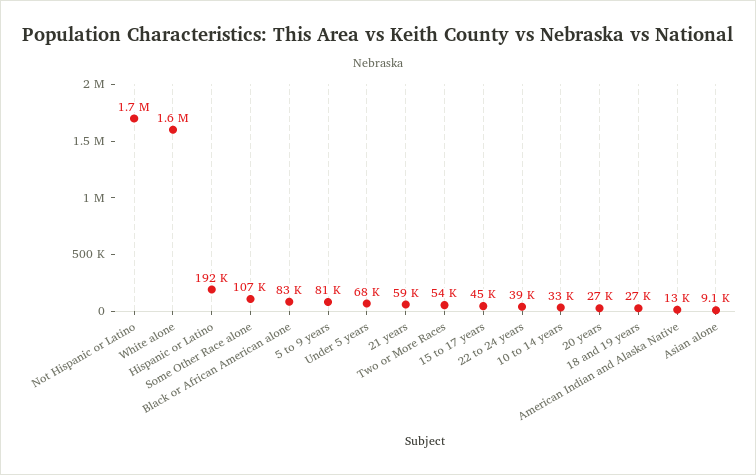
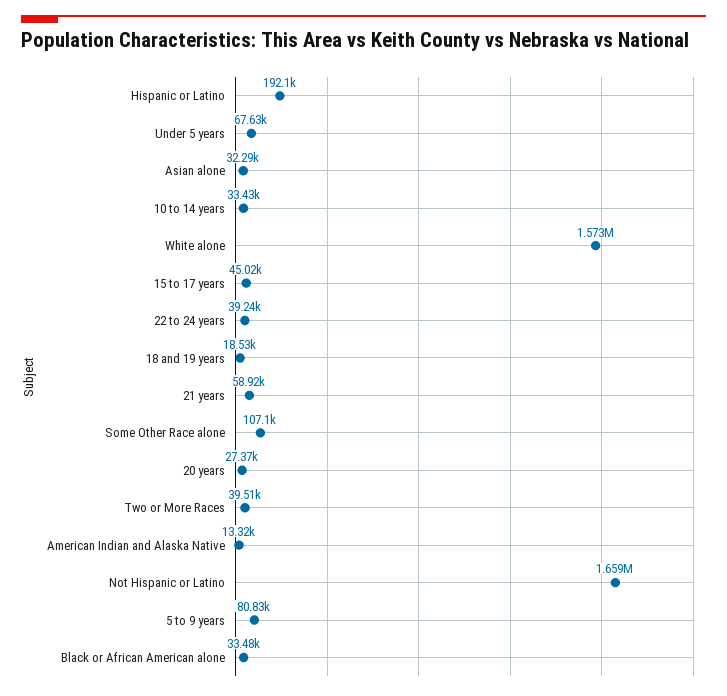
  {
    "Not Hispanic or Latino": 1659000,
    "White alone": 1573000,
    "Hispanic or Latino": 192100,
    "Some Other Race alone": 107100,
-   "Black or African American alone": 83000,
+   "Black or African American alone": 33480,
    "5 to 9 years": 80830,
    "Under 5 years": 67630,
    "21 years": 58920,
-   "Two or More Races": 54000,
+   "Two or More Races": 39510,
    "15 to 17 years": 45020,
    "22 to 24 years": 39240,
    "10 to 14 years": 33430,
    "20 years": 27370,
-   "18 and 19 years": 27000,
+   "18 and 19 years": 18530,
    "American Indian and Alaska Native": 13320,
-   "Asian alone": 9100
+   "Asian alone": 32290
  }

